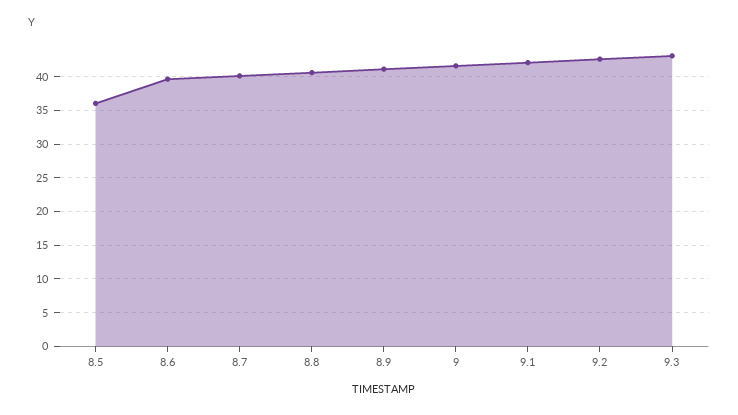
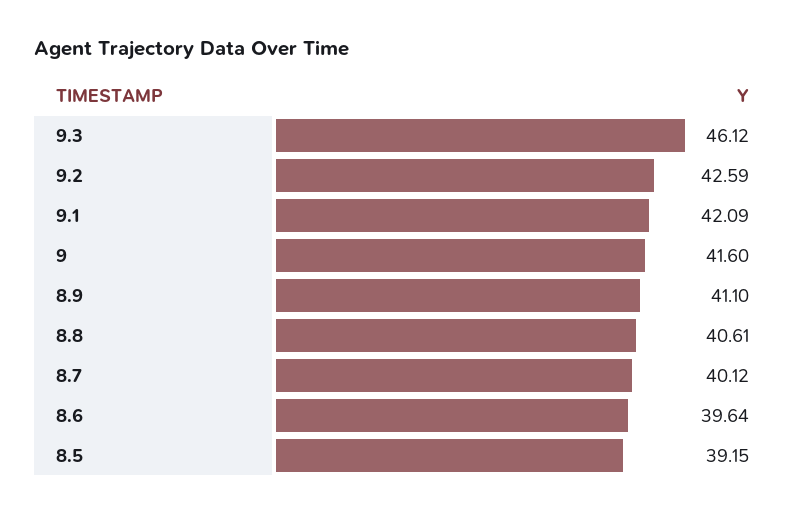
  {
-   "8.5": 36,
+   "8.5": 39.15,
    "8.6": 39.64,
    "8.7": 40.12,
    "8.8": 40.61,
    "8.9": 41.1,
    "9": 41.6,
    "9.1": 42.09,
    "9.2": 42.59,
-   "9.3": 43
+   "9.3": 46.12
  }

